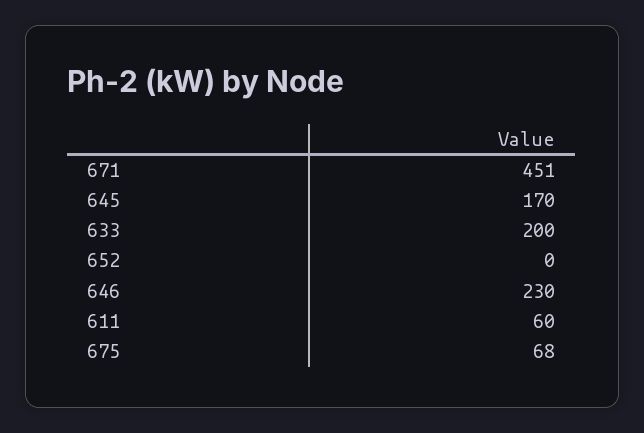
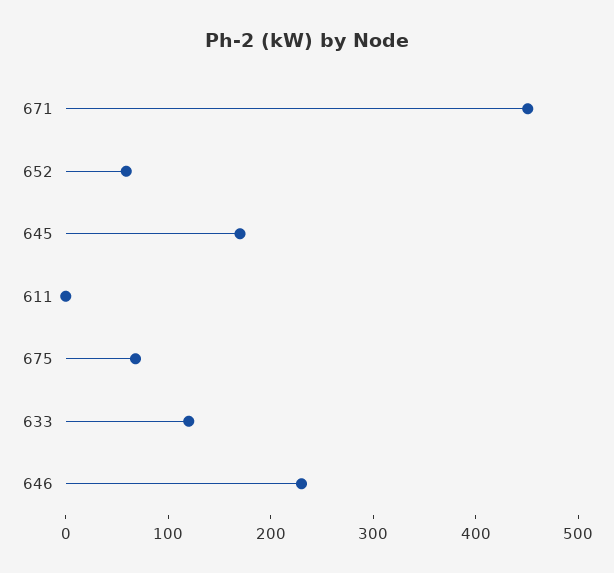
  {
    "671": 451,
    "645": 170,
-   "633": 200,
+   "633": 120,
-   "652": 0,
+   "652": 60,
    "646": 230,
-   "611": 60,
+   "611": 0,
    "675": 68
  }

